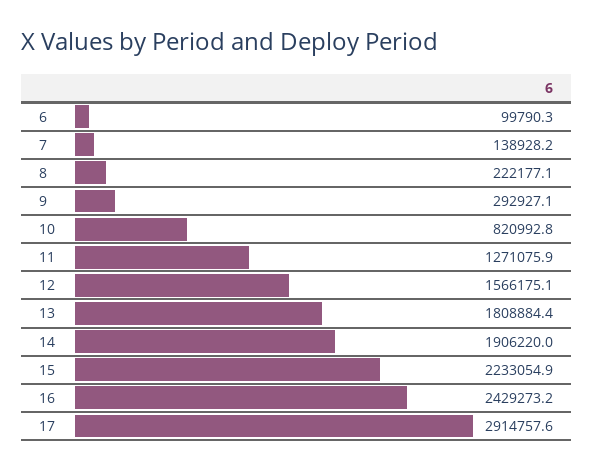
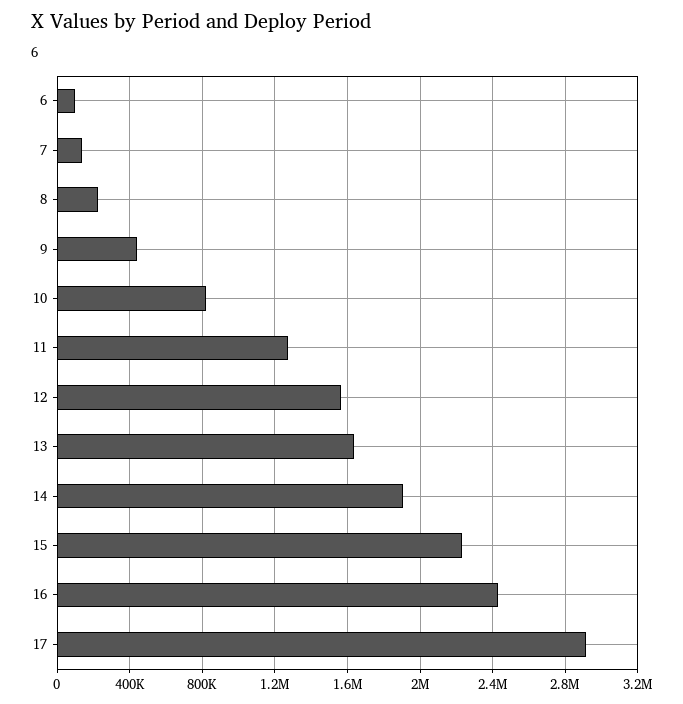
  {
    "6": 99790.3,
    "7": 138928.2,
    "8": 222177.1,
-   "9": 292927.1,
+   "9": 450000,
    "10": 820992.8,
    "11": 1271075.9,
    "12": 1566175.1,
-   "13": 1808884.4,
+   "13": 1650000,
    "14": 1906220,
    "15": 2233054.9,
    "16": 2429273.2,
    "17": 2914757.6
  }

